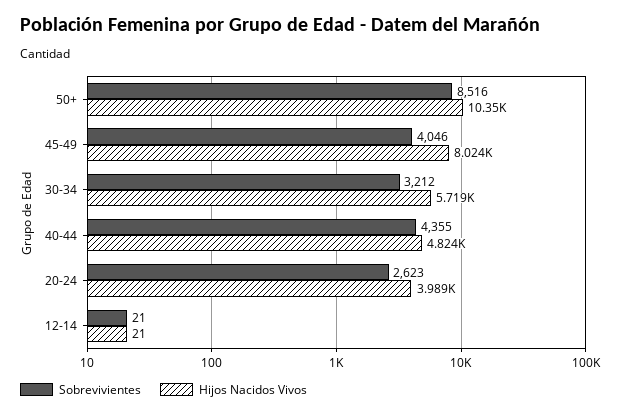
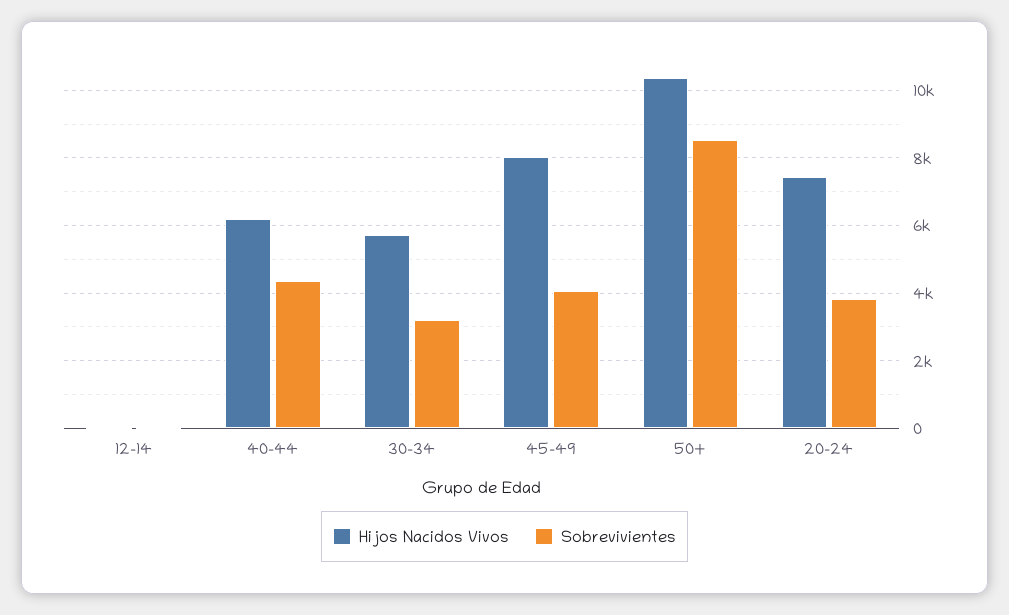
  {
    "Sobrevivientes": {
      "50+": 8516,
      "45-49": 4046,
      "30-34": 3212,
      "40-44": 4355,
-     "20-24": 2623,
+     "20-24": 3800,
      "12-14": 21
    },
    "Hijos Nacidos Vivos": {
      "50+": 10350,
      "45-49": 8024,
      "30-34": 5719,
-     "40-44": 4824,
+     "40-44": 6200,
-     "20-24": 3989,
+     "20-24": 7400,
      "12-14": 21
    }
  }

